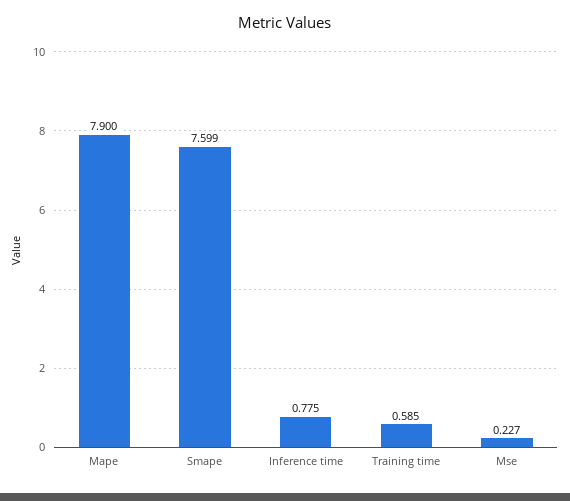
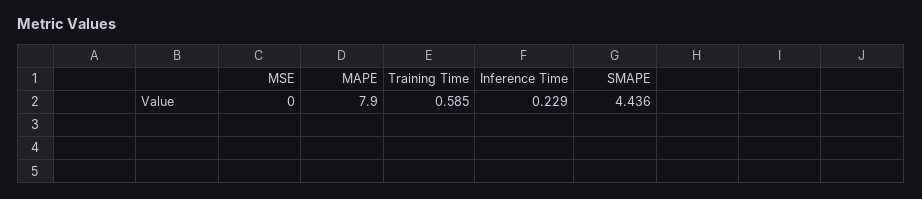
  {
    "Mape": 7.9,
-   "Smape": 7.599,
+   "Smape": 4.436,
-   "Inference time": 0.775,
+   "Inference time": 0.229,
    "Training time": 0.585,
-   "Mse": 0.227
+   "Mse": 0
  }

